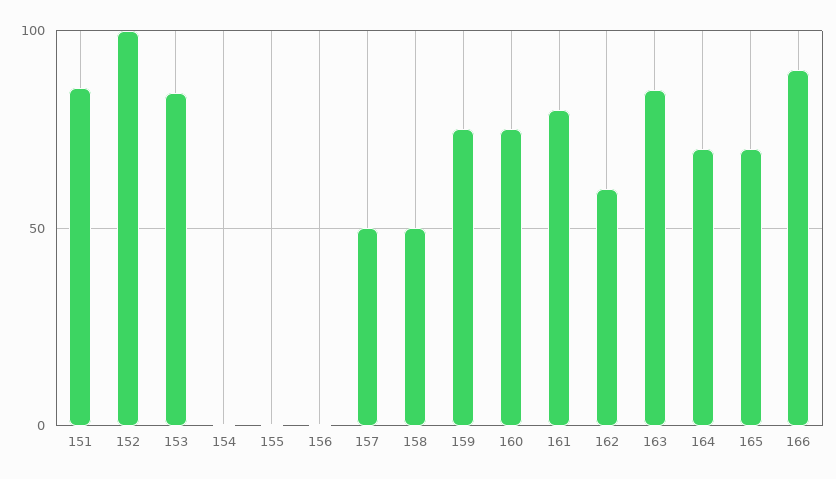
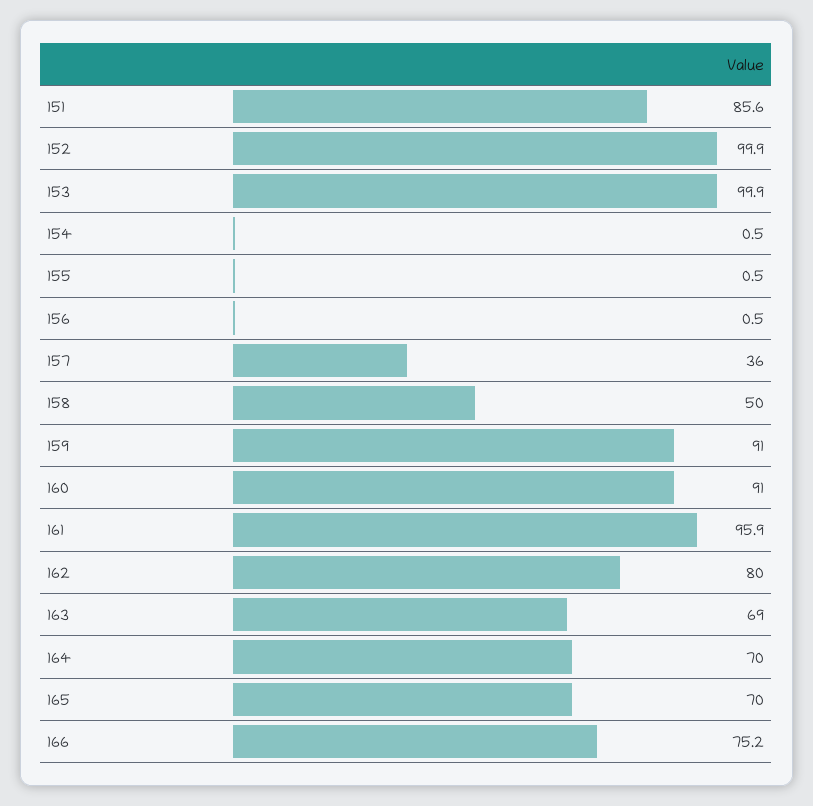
  {
    "151": 85.6,
    "152": 99.9,
-   "153": 85,
+   "153": 99.9,
    "154": 0.5,
    "155": 0.5,
    "156": 0.5,
-   "157": 50,
+   "157": 36,
    "158": 50,
-   "159": 75,
+   "159": 91,
-   "160": 75,
+   "160": 91,
-   "161": 80,
+   "161": 95.9,
-   "162": 60,
+   "162": 80,
-   "163": 85,
+   "163": 69,
    "164": 70,
    "165": 70,
-   "166": 90
+   "166": 75.2
  }

